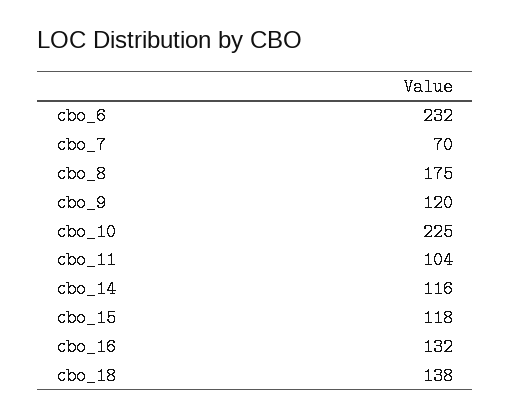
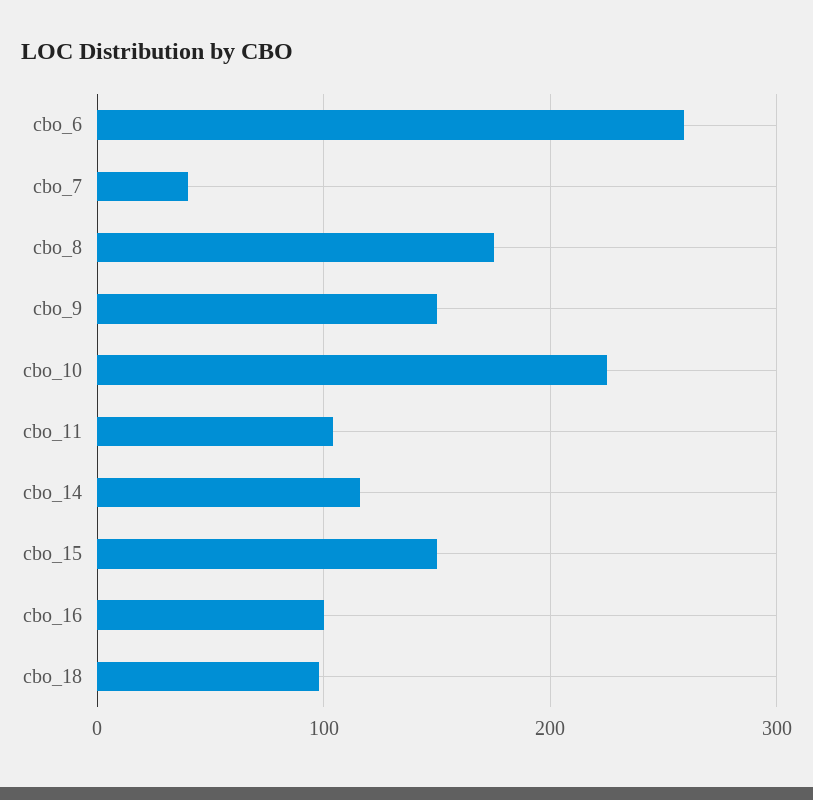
  {
-   "cbo_6": 232,
+   "cbo_6": 260,
-   "cbo_7": 70,
+   "cbo_7": 40,
    "cbo_8": 175,
-   "cbo_9": 120,
+   "cbo_9": 150,
    "cbo_10": 225,
    "cbo_11": 104,
    "cbo_14": 116,
-   "cbo_15": 118,
+   "cbo_15": 150,
-   "cbo_16": 132,
+   "cbo_16": 100,
-   "cbo_18": 138
+   "cbo_18": 100
  }

